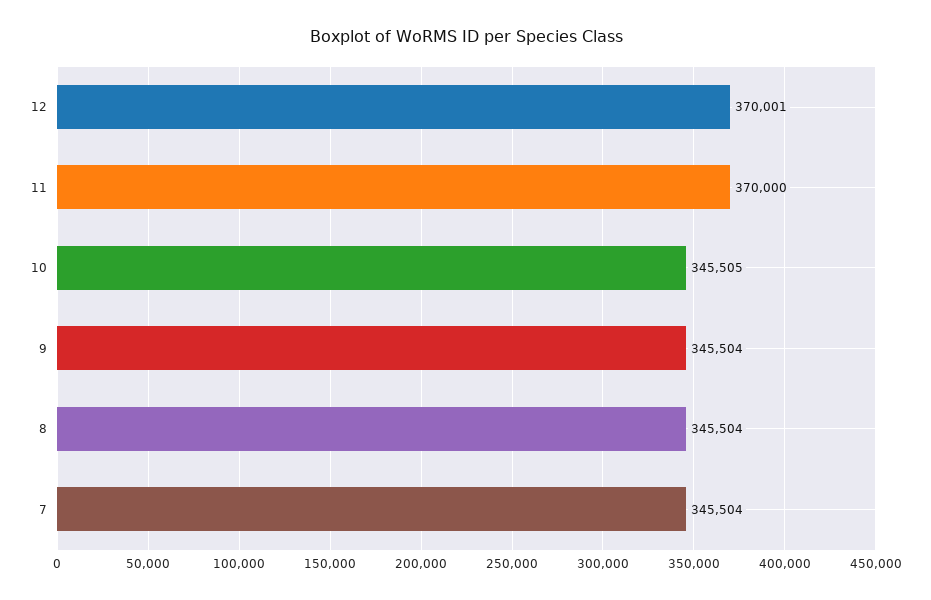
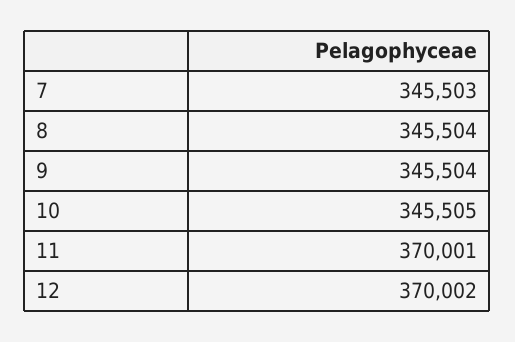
  {
-   "12": 370001,
+   "12": 370002,
-   "11": 370000,
+   "11": 370001,
    "10": 345505,
    "9": 345504,
    "8": 345504,
-   "7": 345504
+   "7": 345503
  }

